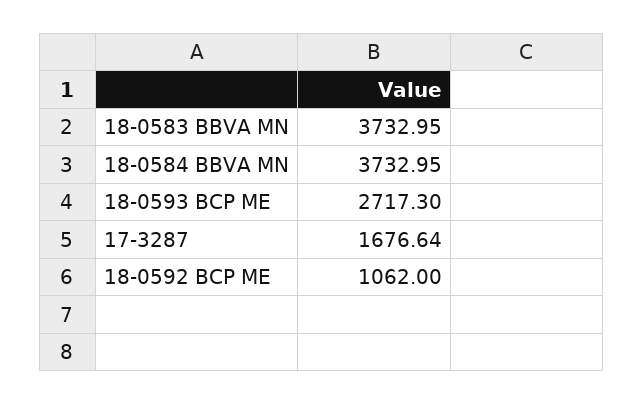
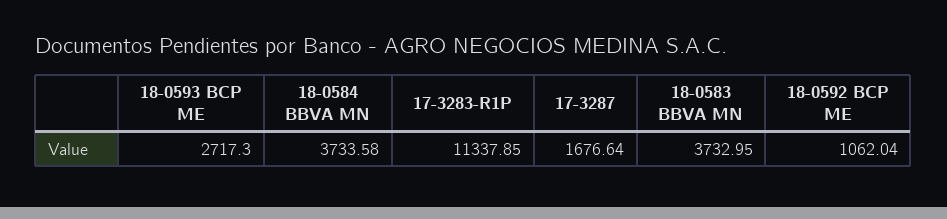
  {
    "18-0583 BBVA MN": 3732.95,
-   "18-0584 BBVA MN": 3732.95,
+   "18-0584 BBVA MN": 3733.58,
    "18-0593 BCP ME": 2717.3,
    "17-3287": 1676.64,
-   "18-0592 BCP ME": 1062
+   "18-0592 BCP ME": 1062.04,
+   "17-3283-R1P": 11337.85
  }

